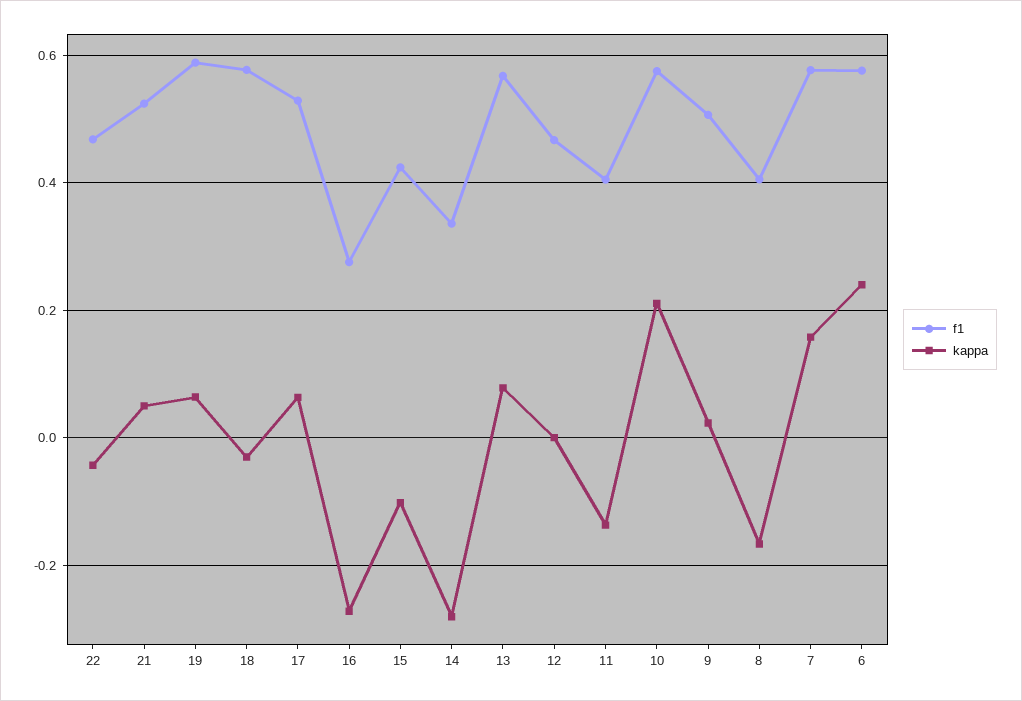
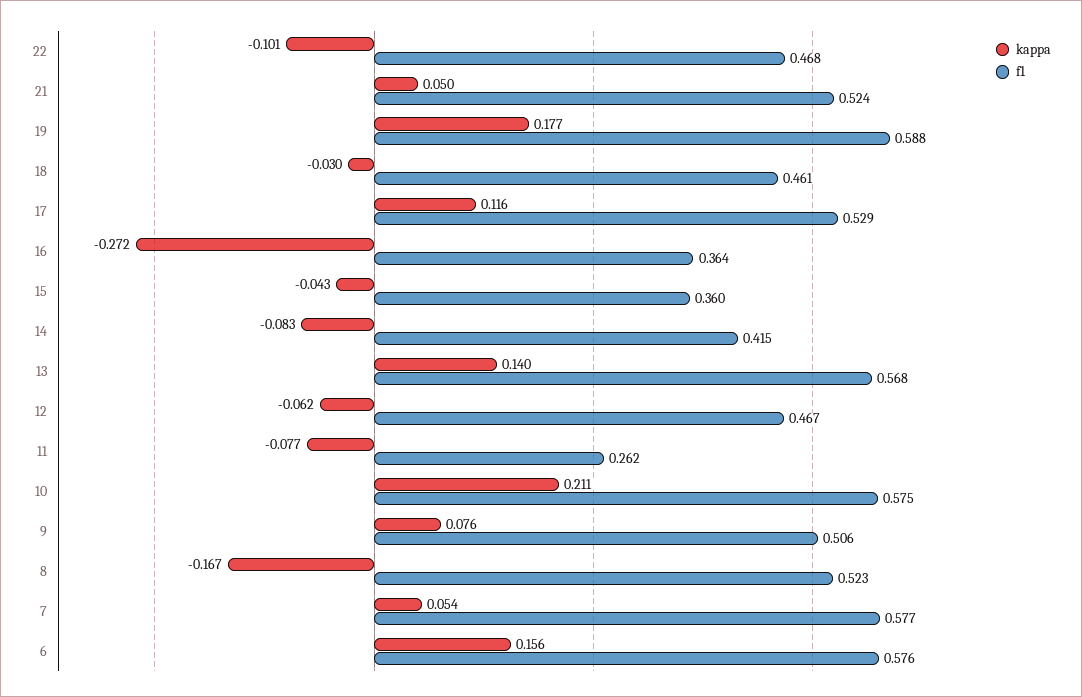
  {
    "f1": {
      "22": 0.468,
      "21": 0.524,
      "19": 0.588,
-     "18": 0.58,
+     "18": 0.461,
      "17": 0.529,
-     "16": 0.28,
+     "16": 0.364,
-     "15": 0.42,
+     "15": 0.36,
-     "14": 0.34,
+     "14": 0.415,
      "13": 0.568,
      "12": 0.467,
-     "11": 0.4,
+     "11": 0.262,
      "10": 0.575,
      "9": 0.506,
-     "8": 0.4,
+     "8": 0.523,
      "7": 0.577,
      "6": 0.576
    },
    "kappa": {
-     "22": -0.04,
+     "22": -0.101,
      "21": 0.05,
-     "19": 0.06,
+     "19": 0.177,
      "18": -0.03,
-     "17": 0.06,
+     "17": 0.116,
      "16": -0.272,
-     "15": -0.1,
+     "15": -0.043,
-     "14": -0.28,
+     "14": -0.083,
-     "13": 0.08,
+     "13": 0.14,
-     "12": 0,
+     "12": -0.062,
-     "11": -0.14,
+     "11": -0.077,
      "10": 0.211,
-     "9": 0.02,
+     "9": 0.076,
      "8": -0.167,
-     "7": 0.16,
+     "7": 0.054,
-     "6": 0.24
+     "6": 0.156
    }
  }

